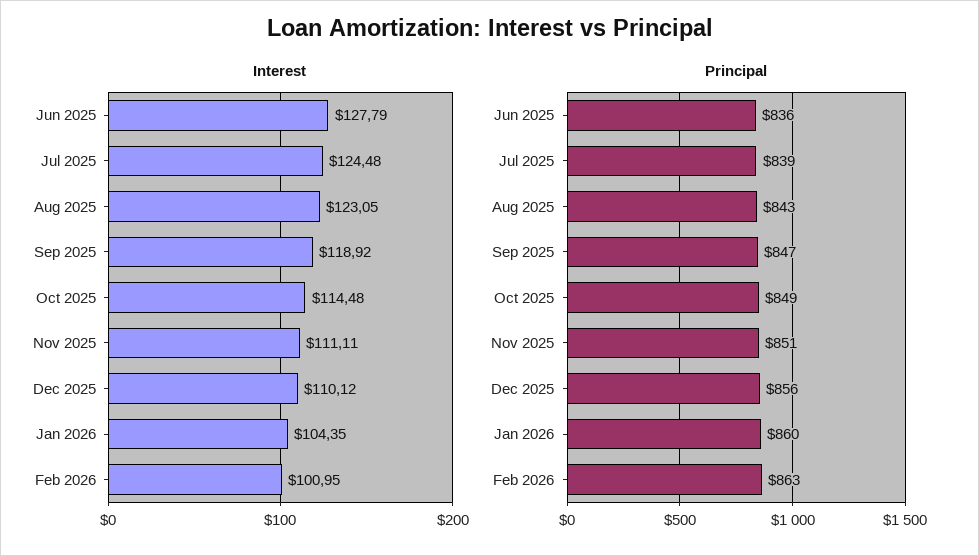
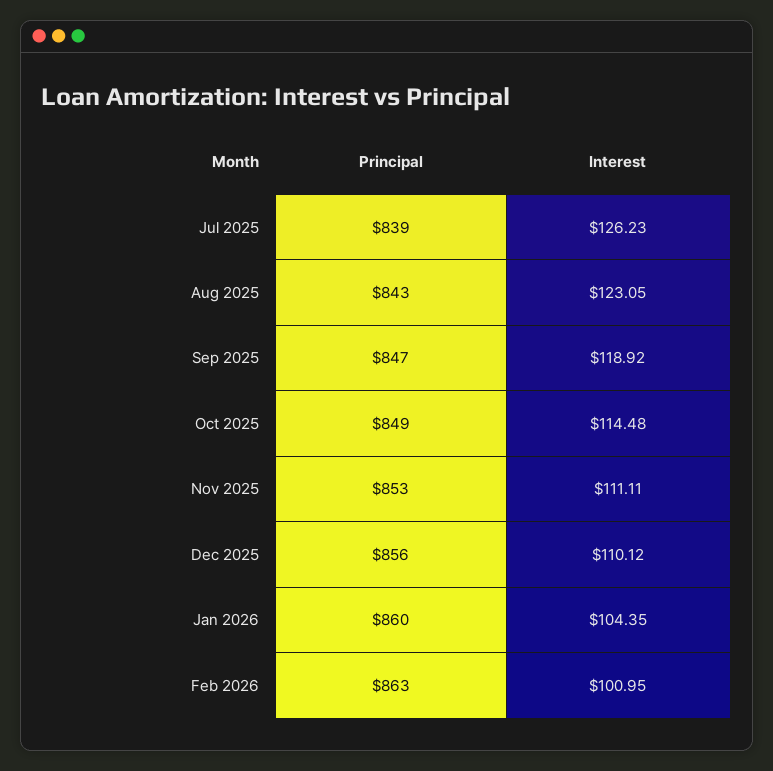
  {
    "Interest": {
-     "Jun 2025": 127.79,
-     "Jul 2025": 124.48,
+     "Jul 2025": 126.23,
      "Aug 2025": 123.05,
      "Sep 2025": 118.92,
      "Oct 2025": 114.48,
      "Nov 2025": 111.11,
      "Dec 2025": 110.12,
      "Jan 2026": 104.35,
      "Feb 2026": 100.95
    },
    "Principal": {
-     "Jun 2025": 836,
      "Jul 2025": 839,
      "Aug 2025": 843,
      "Sep 2025": 847,
      "Oct 2025": 849,
-     "Nov 2025": 851,
+     "Nov 2025": 853,
      "Dec 2025": 856,
      "Jan 2026": 860,
      "Feb 2026": 863
    }
  }

